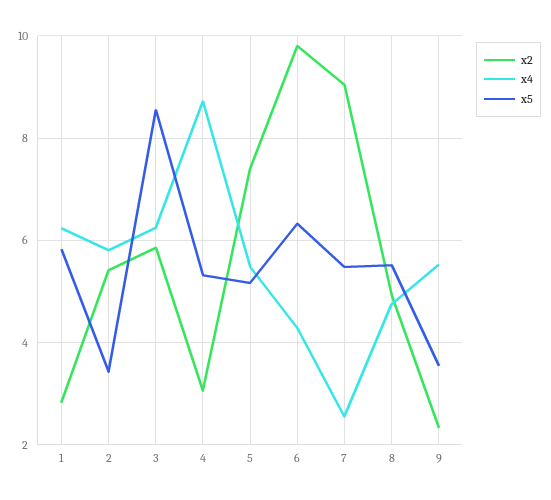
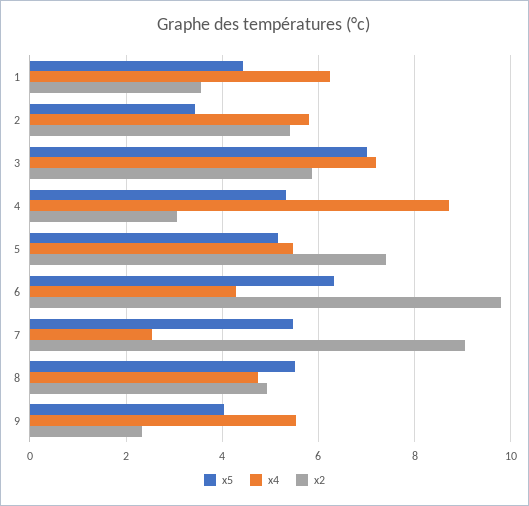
  {
    "x2": {
-     "1": 2.8,
+     "1": 3.6,
      "2": 5.4,
      "3": 5.8,
      "4": 3,
      "5": 7.4,
      "6": 9.8,
      "7": 9,
      "8": 5,
      "9": 2.4
    },
    "x4": {
      "1": 6.2,
      "2": 5.8,
-     "3": 6.2,
+     "3": 7.2,
      "4": 8.8,
      "5": 5.4,
      "6": 4.2,
      "7": 2.6,
      "8": 4.8,
      "9": 5.6
    },
    "x5": {
-     "1": 5.8,
+     "1": 4.4,
      "2": 3.4,
-     "3": 8.6,
+     "3": 7,
      "4": 5.4,
      "5": 5.2,
      "6": 6.4,
      "7": 5.4,
      "8": 5.6,
-     "9": 3.6
+     "9": 4
    }
  }

